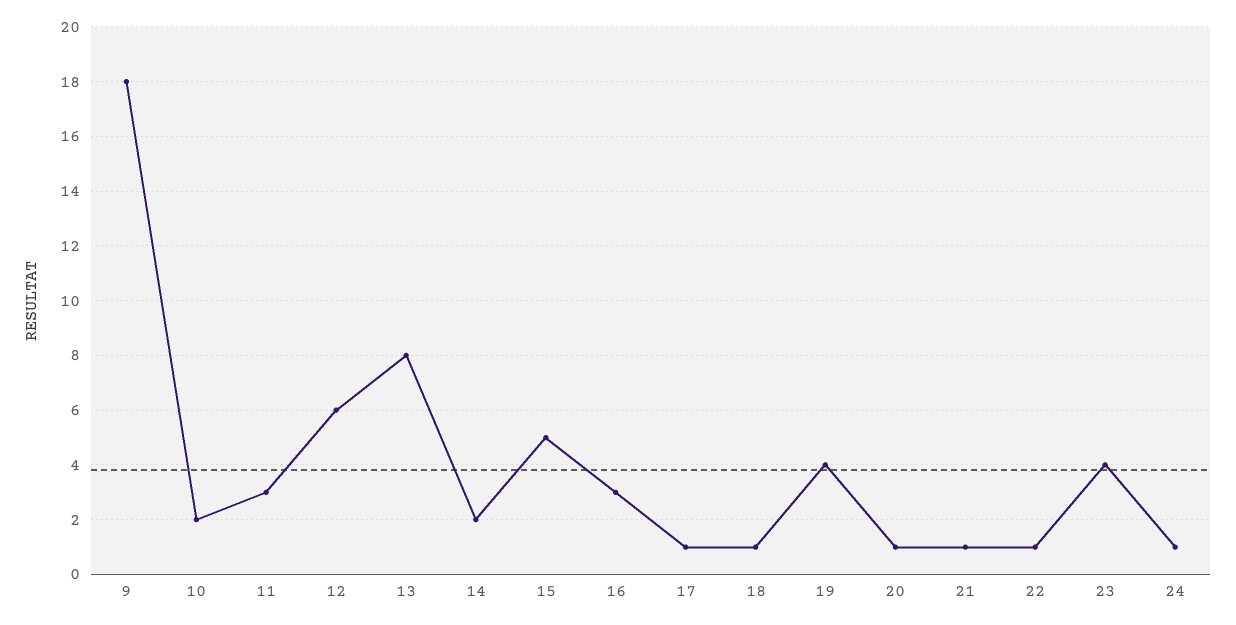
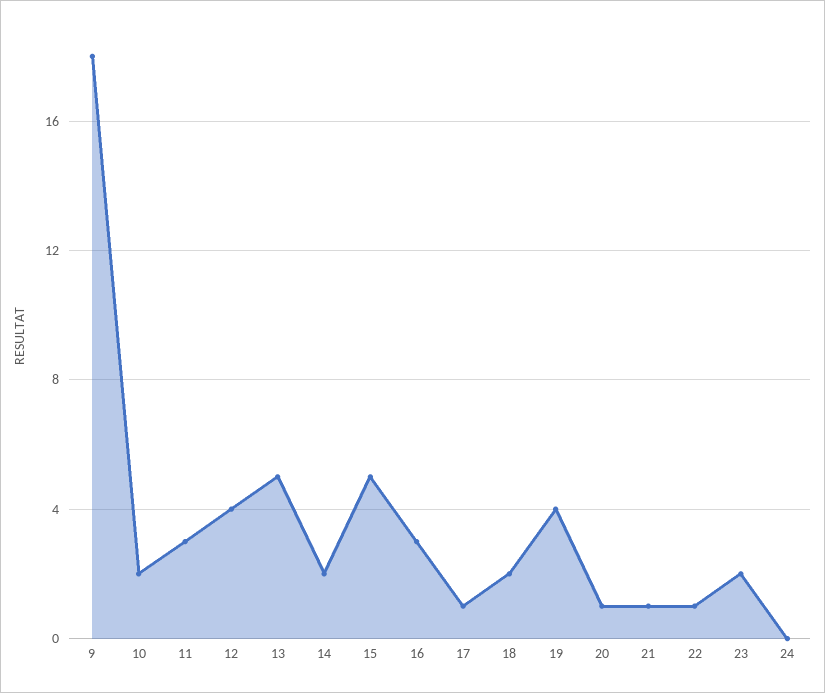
  {
    "9": 18,
    "10": 2,
    "11": 3,
-   "12": 6,
+   "12": 4,
-   "13": 8,
+   "13": 5,
    "14": 2,
    "15": 5,
    "16": 3,
    "17": 1,
-   "18": 1,
+   "18": 2,
    "19": 4,
    "20": 1,
    "21": 1,
    "22": 1,
-   "23": 4,
+   "23": 2,
-   "24": 1
+   "24": 0
  }

